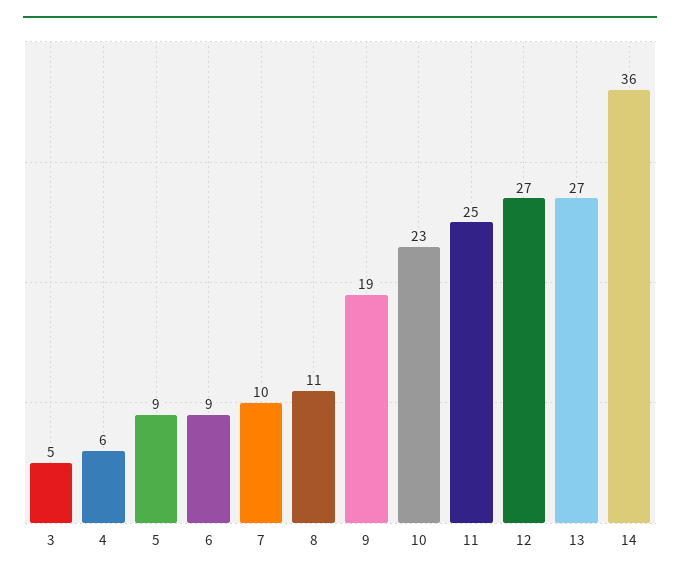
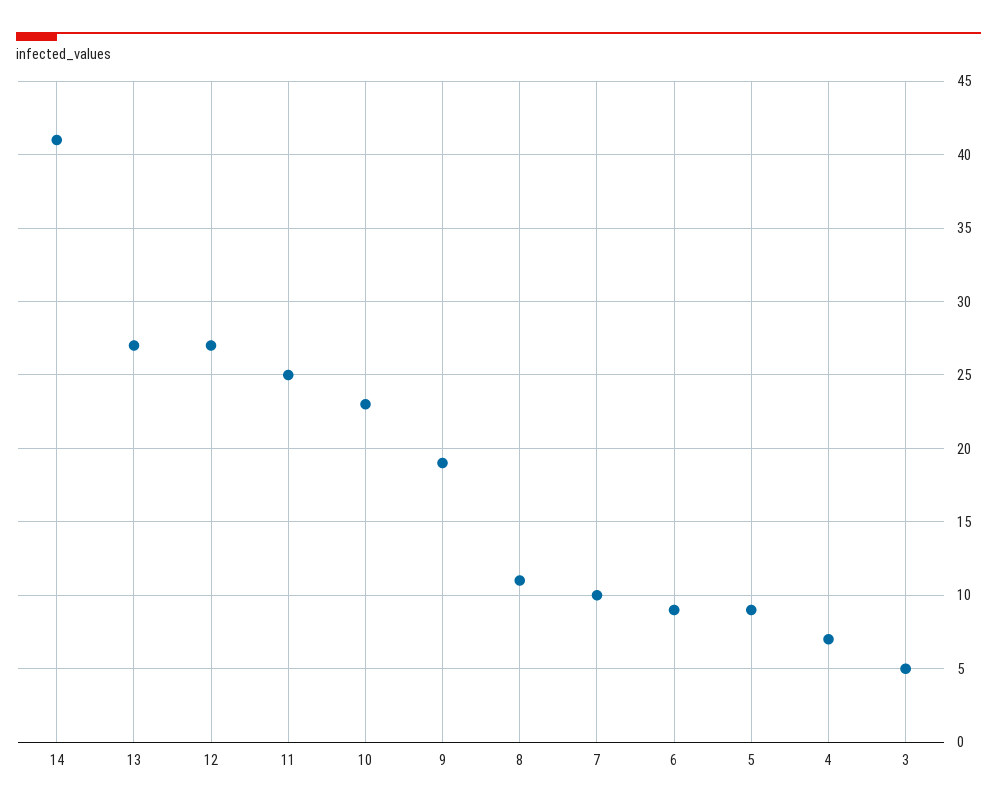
  {
    "3": 5,
-   "4": 6,
+   "4": 7,
    "5": 9,
    "6": 9,
    "7": 10,
    "8": 11,
    "9": 19,
    "10": 23,
    "11": 25,
    "12": 27,
    "13": 27,
-   "14": 36
+   "14": 41
  }

